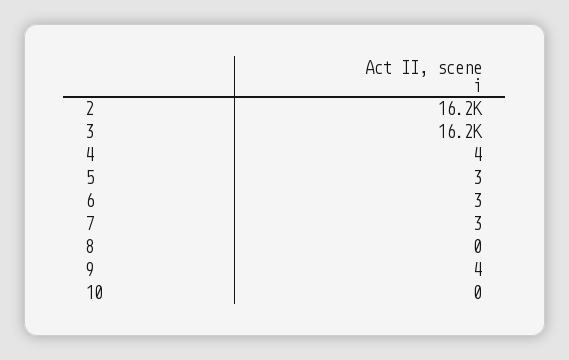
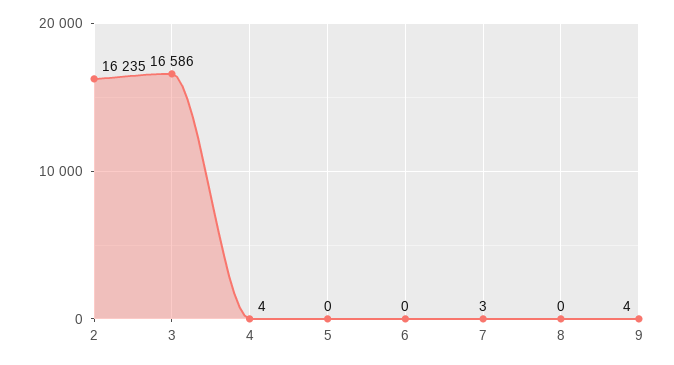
  {
    "2": 16235,
-   "3": 16200,
+   "3": 16586,
    "4": 4,
-   "5": 3,
+   "5": 0,
-   "6": 3,
+   "6": 0,
    "7": 3,
    "8": 0,
-   "9": 4,
+   "9": 4
-   "10": 0
  }

